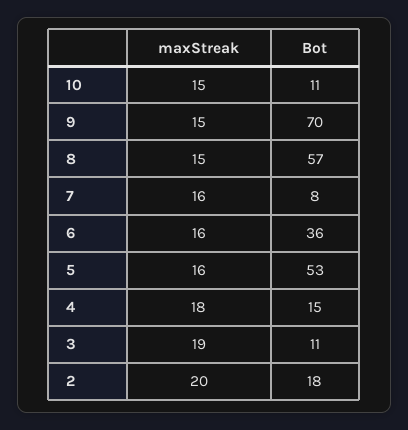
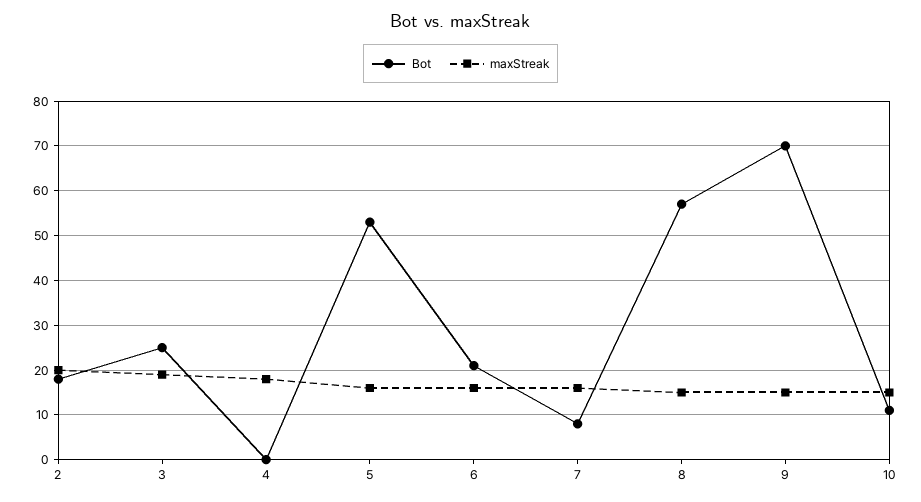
  {
    "maxStreak": {
      "10": 15,
      "9": 15,
      "8": 15,
      "7": 16,
      "6": 16,
      "5": 16,
      "4": 18,
      "3": 19,
      "2": 20
    },
    "Bot": {
      "10": 11,
      "9": 70,
      "8": 57,
      "7": 8,
-     "6": 36,
+     "6": 20,
      "5": 53,
-     "4": 15,
+     "4": 0,
-     "3": 11,
+     "3": 25,
      "2": 18
    }
  }

